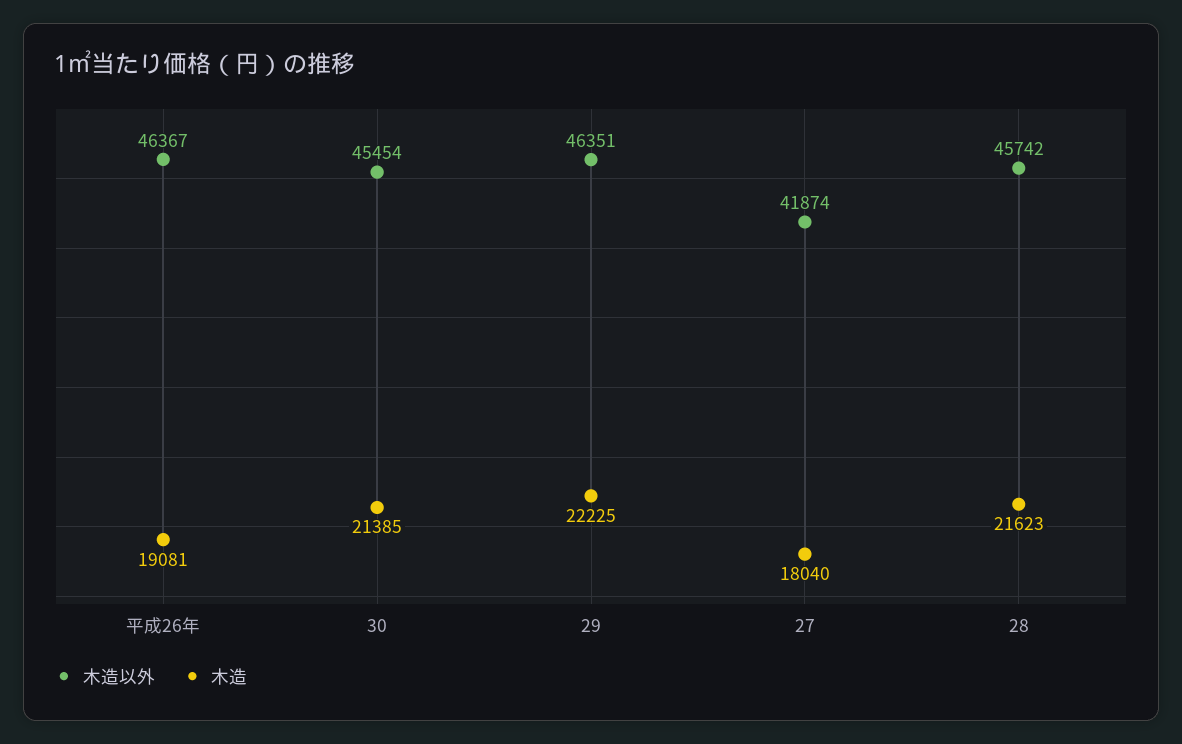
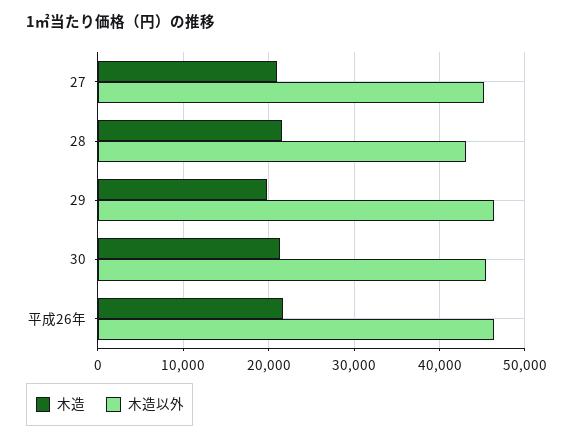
  {
    "木造以外": {
      "平成26年": 46367,
      "30": 45454,
      "29": 46351,
-     "27": 41874,
+     "27": 45000,
-     "28": 45742
+     "28": 43000
    },
    "木造": {
-     "平成26年": 19081,
+     "平成26年": 22000,
      "30": 21385,
-     "29": 22225,
+     "29": 20000,
-     "27": 18040,
+     "27": 21000,
      "28": 21623
    }
  }

